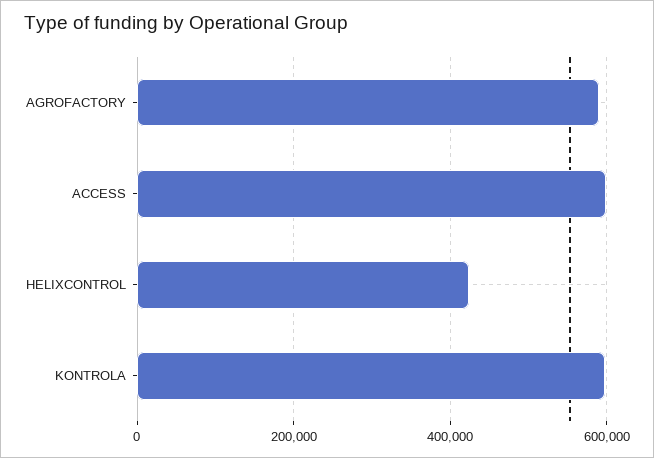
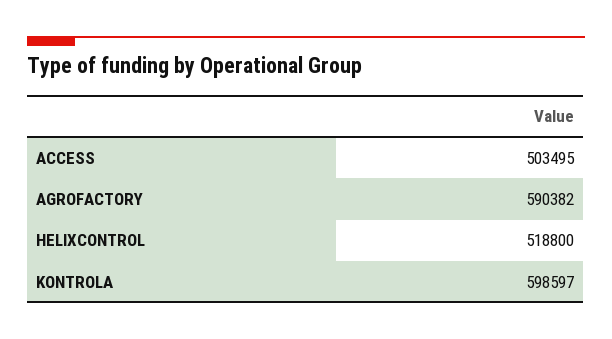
  {
    "AGROFACTORY": 590382,
-   "ACCESS": 600000,
+   "ACCESS": 503495,
-   "HELIXCONTROL": 420000,
+   "HELIXCONTROL": 518800,
    "KONTROLA": 598597
  }

